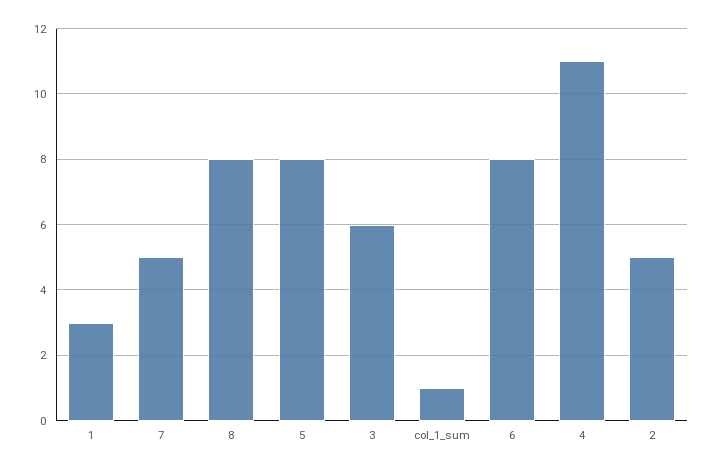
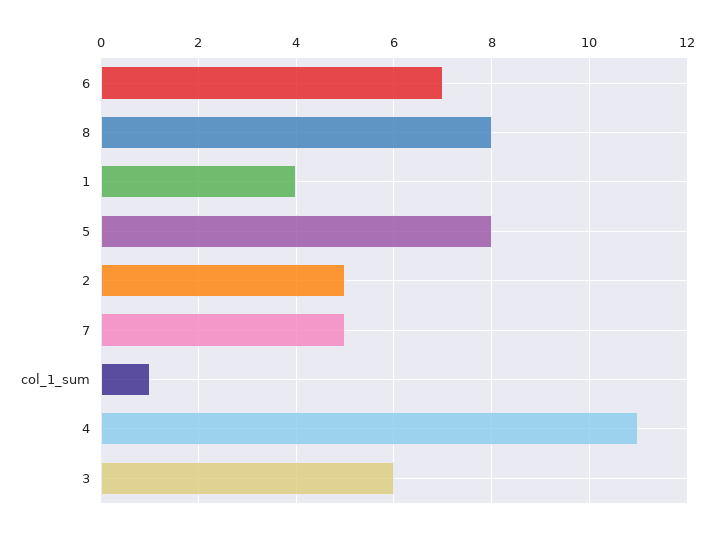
  {
-   "1": 3,
+   "1": 4,
    "7": 5,
    "8": 8,
    "5": 8,
    "3": 6,
    "col_1_sum": 1,
-   "6": 8,
+   "6": 7,
    "4": 11,
    "2": 5
  }

